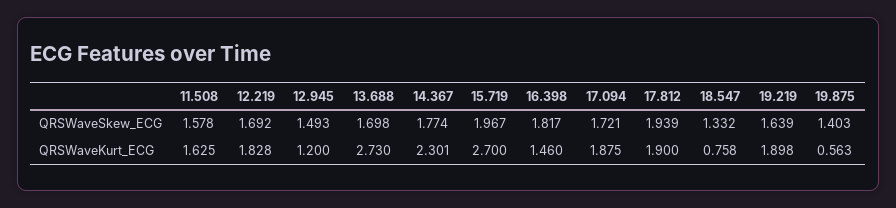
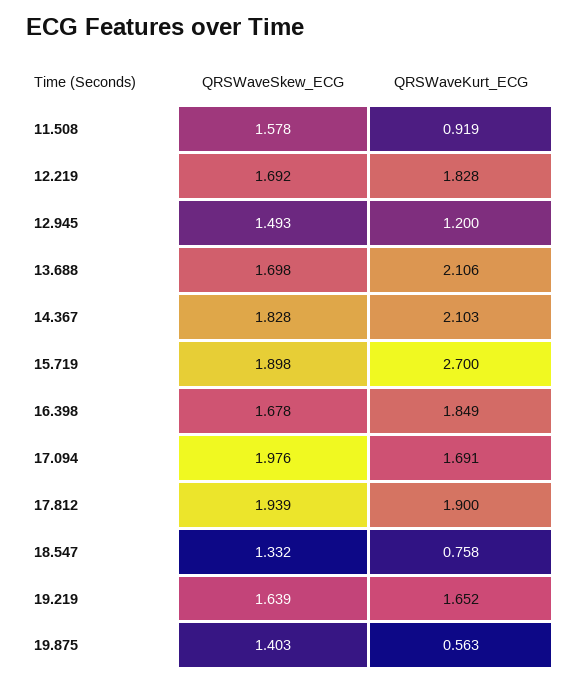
  {
    "11.508": {
      "QRSWaveSkew_ECG": 1.578,
-     "QRSWaveKurt_ECG": 1.625
+     "QRSWaveKurt_ECG": 0.919
    },
    "12.219": {
      "QRSWaveSkew_ECG": 1.692,
      "QRSWaveKurt_ECG": 1.828
    },
    "12.945": {
      "QRSWaveSkew_ECG": 1.493,
      "QRSWaveKurt_ECG": 1.2
    },
    "13.688": {
      "QRSWaveSkew_ECG": 1.698,
-     "QRSWaveKurt_ECG": 2.73
+     "QRSWaveKurt_ECG": 2.106
    },
    "14.367": {
-     "QRSWaveSkew_ECG": 1.774,
+     "QRSWaveSkew_ECG": 1.828,
-     "QRSWaveKurt_ECG": 2.301
+     "QRSWaveKurt_ECG": 2.103
    },
    "15.719": {
-     "QRSWaveSkew_ECG": 1.967,
+     "QRSWaveSkew_ECG": 1.898,
      "QRSWaveKurt_ECG": 2.7
    },
    "16.398": {
-     "QRSWaveSkew_ECG": 1.817,
+     "QRSWaveSkew_ECG": 1.678,
-     "QRSWaveKurt_ECG": 1.46
+     "QRSWaveKurt_ECG": 1.849
    },
    "17.094": {
-     "QRSWaveSkew_ECG": 1.721,
+     "QRSWaveSkew_ECG": 1.976,
-     "QRSWaveKurt_ECG": 1.875
+     "QRSWaveKurt_ECG": 1.691
    },
    "17.812": {
      "QRSWaveSkew_ECG": 1.939,
      "QRSWaveKurt_ECG": 1.9
    },
    "18.547": {
      "QRSWaveSkew_ECG": 1.332,
      "QRSWaveKurt_ECG": 0.758
    },
    "19.219": {
      "QRSWaveSkew_ECG": 1.639,
-     "QRSWaveKurt_ECG": 1.898
+     "QRSWaveKurt_ECG": 1.652
    },
    "19.875": {
      "QRSWaveSkew_ECG": 1.403,
      "QRSWaveKurt_ECG": 0.563
    }
  }

